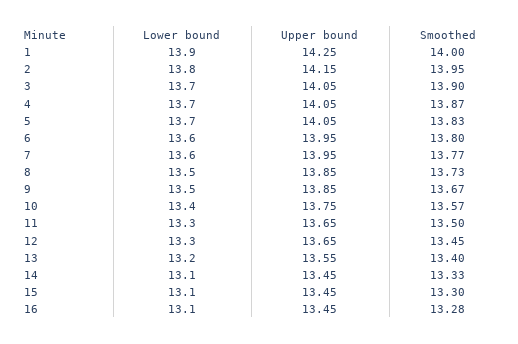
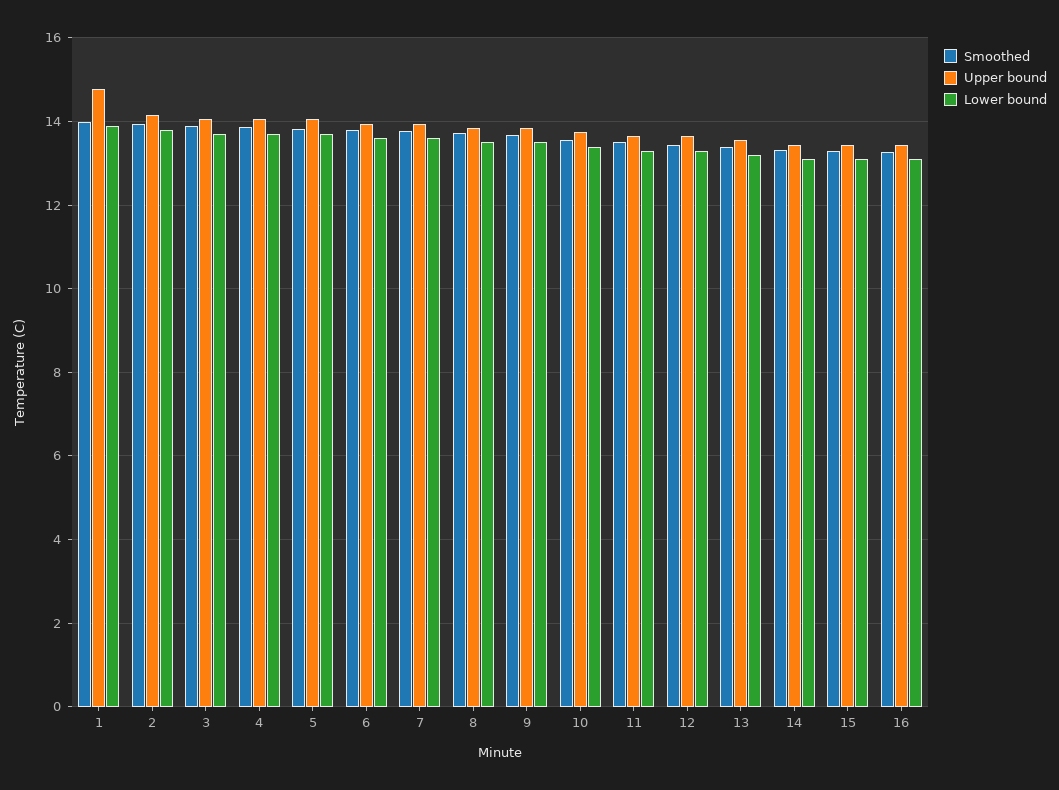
  {
    "Lower bound": {
      "1": 13.9,
      "2": 13.8,
      "3": 13.7,
      "4": 13.7,
      "5": 13.7,
      "6": 13.6,
      "7": 13.6,
      "8": 13.5,
      "9": 13.5,
      "10": 13.4,
      "11": 13.3,
      "12": 13.3,
      "13": 13.2,
      "14": 13.1,
      "15": 13.1,
      "16": 13.1
    },
    "Upper bound": {
-     "1": 14.25,
+     "1": 14.8,
      "2": 14.15,
      "3": 14.05,
      "4": 14.05,
      "5": 14.05,
      "6": 13.95,
      "7": 13.95,
      "8": 13.85,
      "9": 13.85,
      "10": 13.75,
      "11": 13.65,
      "12": 13.65,
      "13": 13.55,
      "14": 13.45,
      "15": 13.45,
      "16": 13.45
    },
    "Smoothed": {
      "1": 14,
      "2": 13.95,
      "3": 13.9,
      "4": 13.87,
      "5": 13.83,
      "6": 13.8,
      "7": 13.77,
      "8": 13.73,
      "9": 13.67,
      "10": 13.57,
      "11": 13.5,
      "12": 13.45,
      "13": 13.4,
      "14": 13.33,
      "15": 13.3,
      "16": 13.28
    }
  }

